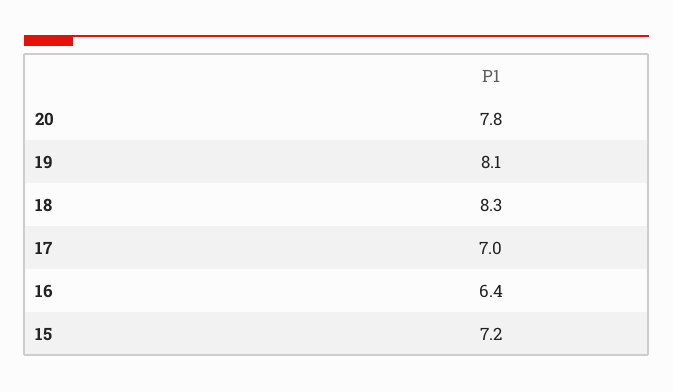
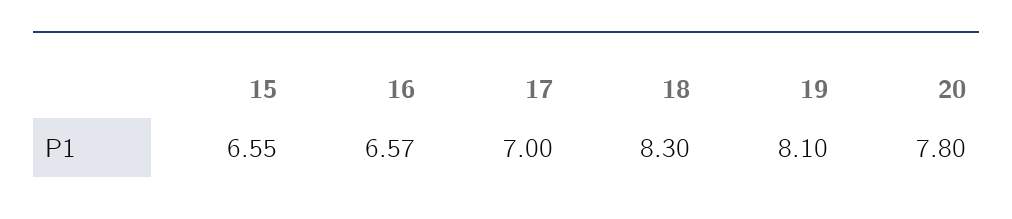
  {
    "20": 7.8,
    "19": 8.1,
    "18": 8.3,
    "17": 7,
-   "16": 6.4,
+   "16": 6.57,
-   "15": 7.2
+   "15": 6.55
  }

